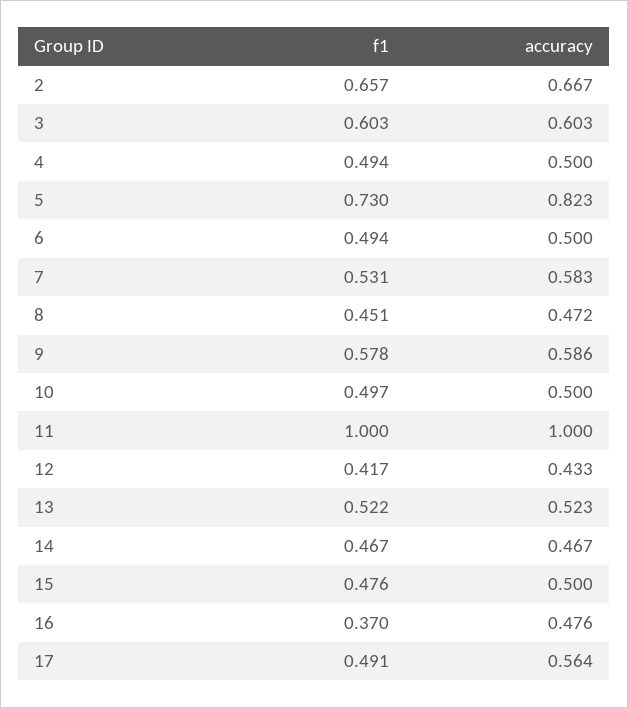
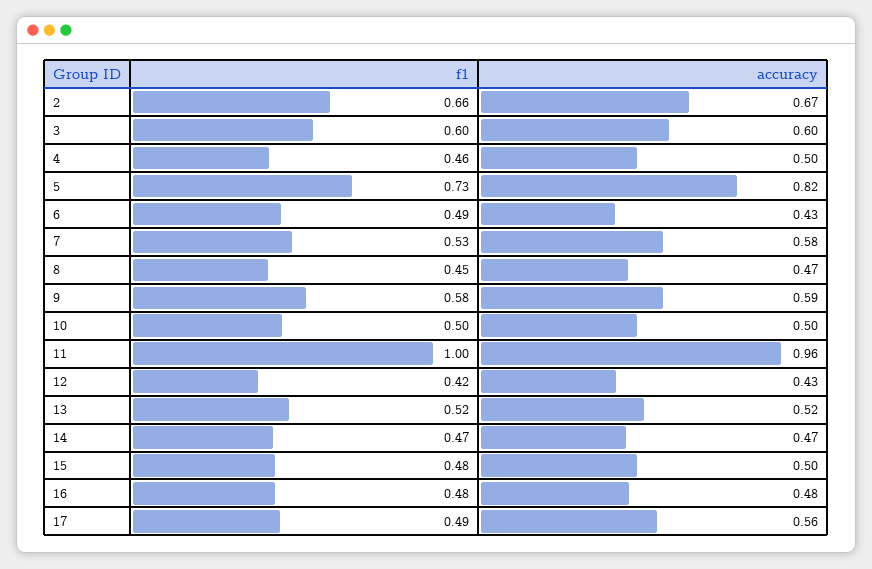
  {
    "f1": {
      "2": 0.657,
      "3": 0.603,
-     "4": 0.494,
+     "4": 0.46,
      "5": 0.73,
      "6": 0.494,
      "7": 0.531,
      "8": 0.451,
      "9": 0.578,
      "10": 0.497,
      "11": 1,
      "12": 0.417,
      "13": 0.522,
      "14": 0.467,
      "15": 0.476,
-     "16": 0.37,
+     "16": 0.48,
      "17": 0.491
    },
    "accuracy": {
      "2": 0.667,
      "3": 0.603,
      "4": 0.5,
      "5": 0.823,
-     "6": 0.5,
+     "6": 0.43,
      "7": 0.583,
      "8": 0.472,
      "9": 0.586,
      "10": 0.5,
-     "11": 1,
+     "11": 0.96,
      "12": 0.433,
      "13": 0.523,
      "14": 0.467,
      "15": 0.5,
      "16": 0.476,
      "17": 0.564
    }
  }

